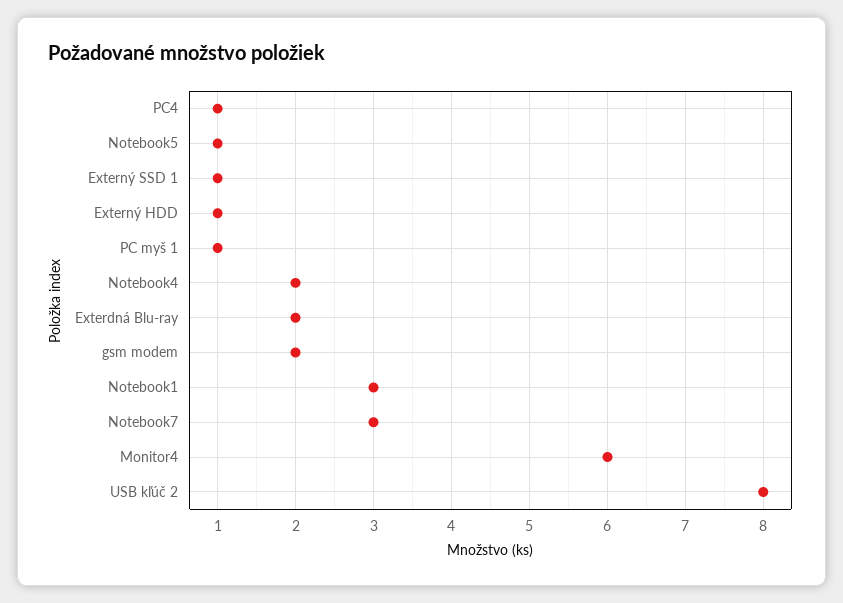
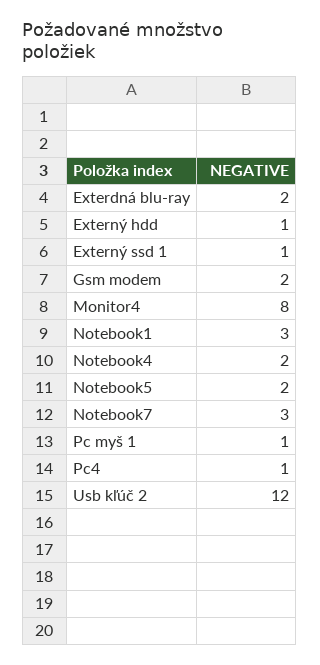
  {
    "PC4": 1,
-   "Notebook5": 1,
+   "Notebook5": 2,
    "Externý SSD 1": 1,
    "Externý HDD": 1,
    "PC myš 1": 1,
    "Notebook4": 2,
    "Exterdná Blu-ray": 2,
    "gsm modem": 2,
    "Notebook1": 3,
    "Notebook7": 3,
-   "Monitor4": 6,
+   "Monitor4": 8,
-   "USB kľúč 2": 8
+   "USB kľúč 2": 12
  }

